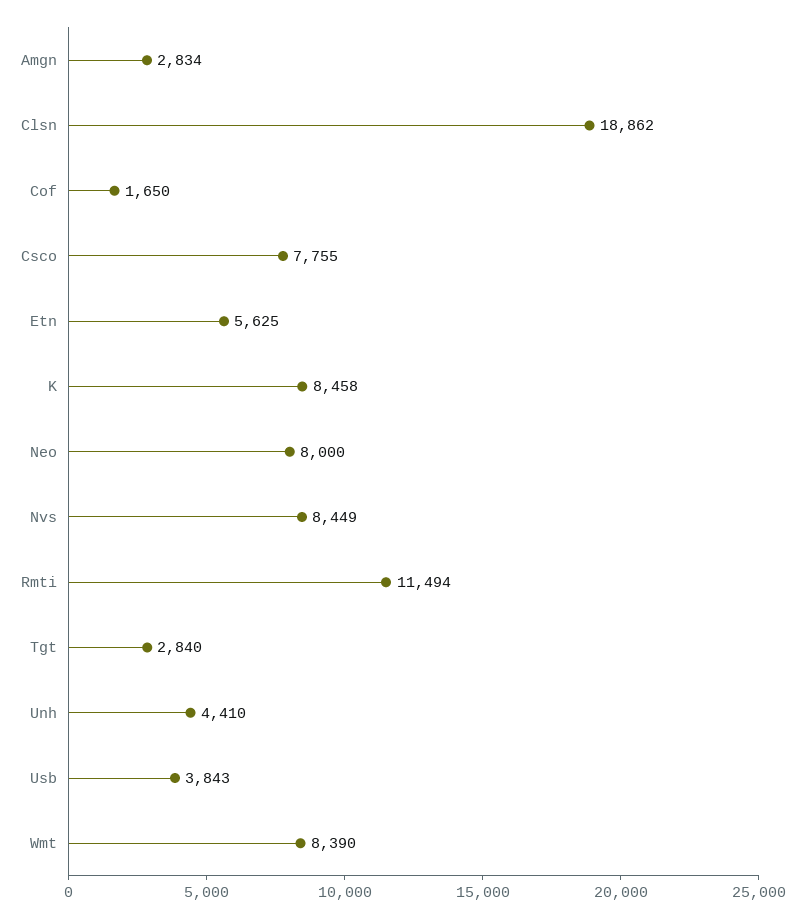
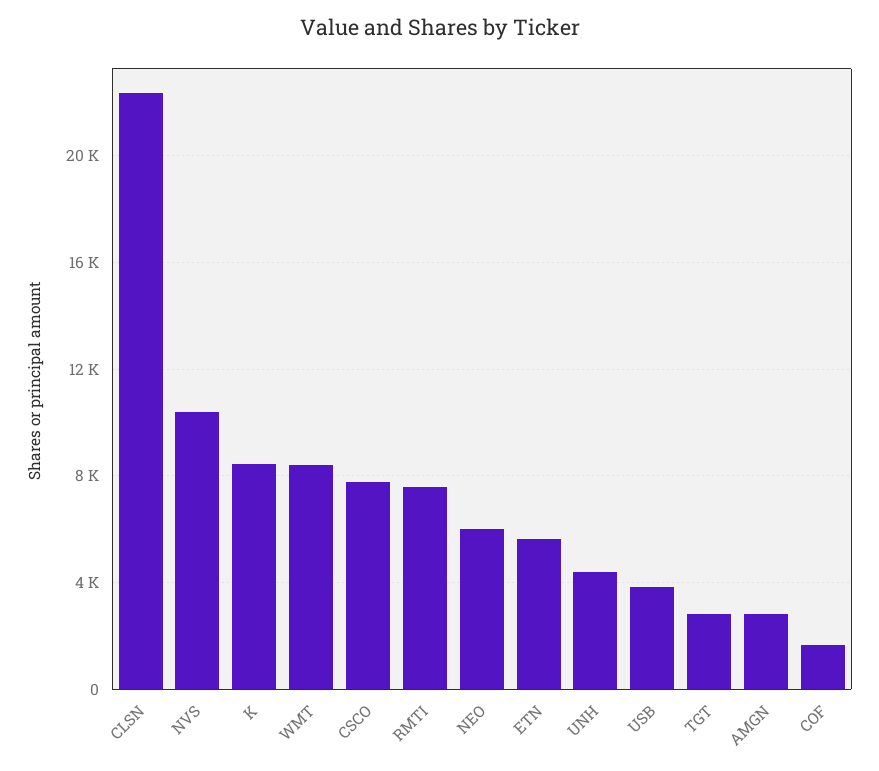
  {
    "Amgn": 2834,
-   "Clsn": 18862,
+   "Clsn": 22500,
    "Cof": 1650,
    "Csco": 7755,
    "Etn": 5625,
    "K": 8458,
-   "Neo": 8000,
+   "Neo": 6000,
-   "Nvs": 8449,
+   "Nvs": 10500,
-   "Rmti": 11494,
+   "Rmti": 7500,
    "Tgt": 2840,
    "Unh": 4410,
    "Usb": 3843,
    "Wmt": 8390
  }

